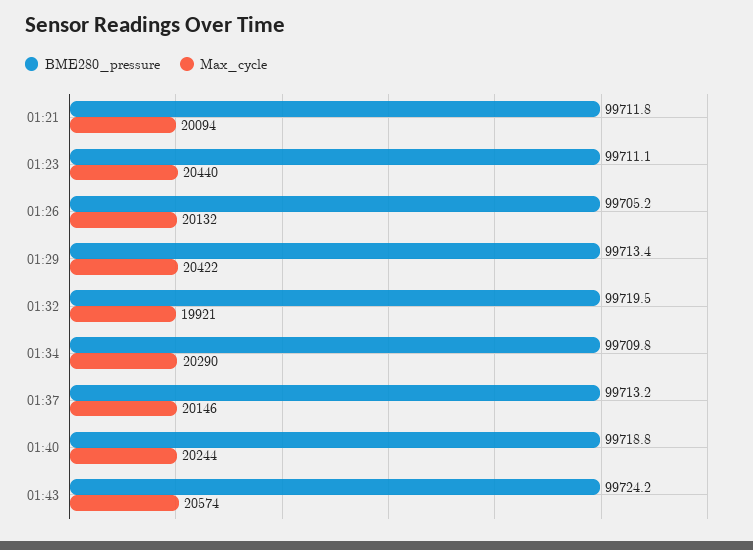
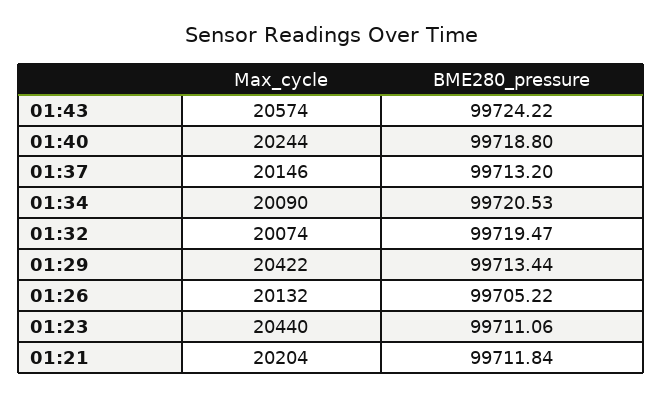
  {
    "BME280_pressure": {
      "01:21": 99711.84,
      "01:23": 99711.06,
      "01:26": 99705.22,
      "01:29": 99713.44,
      "01:32": 99719.47,
-     "01:34": 99709.8,
+     "01:34": 99720.53,
      "01:37": 99713.2,
      "01:40": 99718.8,
      "01:43": 99724.22
    },
    "Max_cycle": {
-     "01:21": 20094,
+     "01:21": 20204,
      "01:23": 20440,
      "01:26": 20132,
      "01:29": 20422,
-     "01:32": 19921,
+     "01:32": 20074,
-     "01:34": 20290,
+     "01:34": 20090,
      "01:37": 20146,
      "01:40": 20244,
      "01:43": 20574
    }
  }

